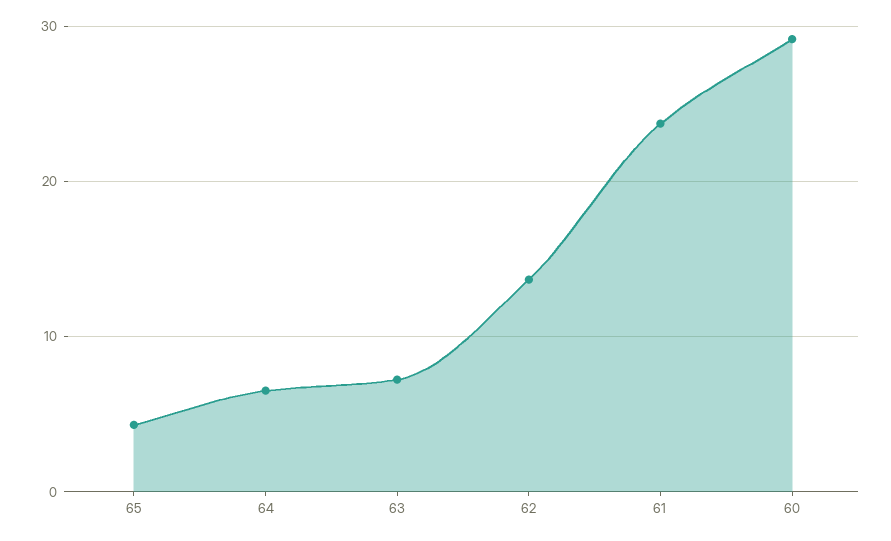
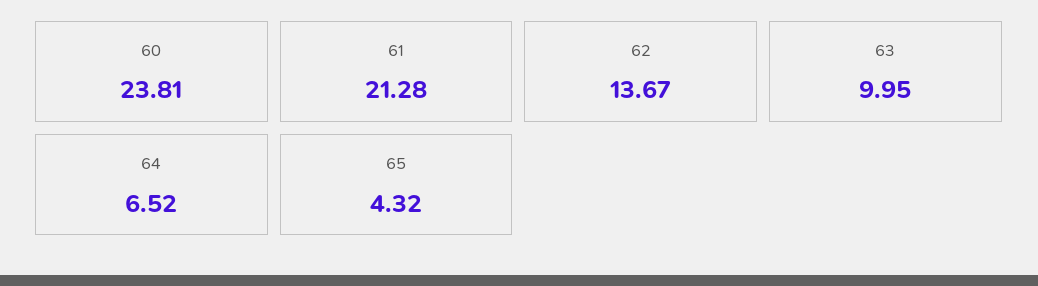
  {
    "65": 4.32,
    "64": 6.52,
-   "63": 7,
+   "63": 9.95,
    "62": 13.67,
-   "61": 24,
+   "61": 21.28,
-   "60": 29
+   "60": 23.81
  }

